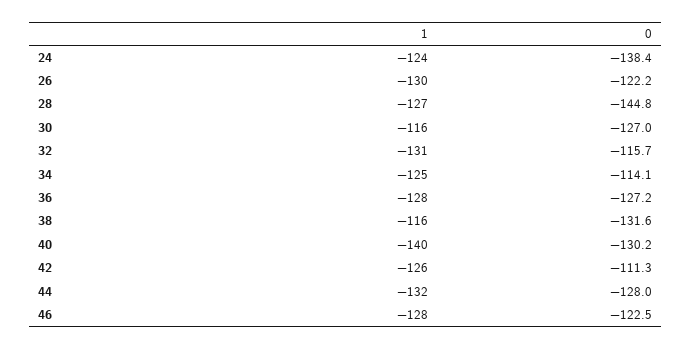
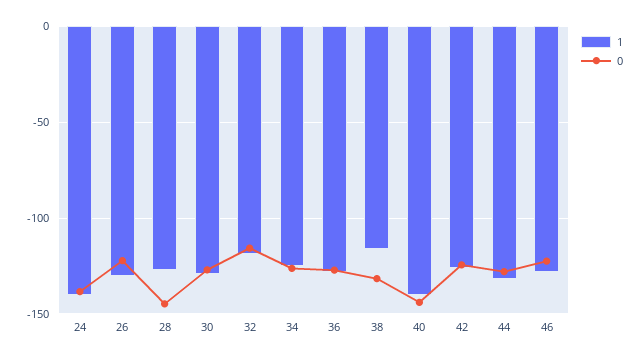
  {
    "1": {
-     "24": -124,
+     "24": -140,
      "26": -130,
      "28": -127,
-     "30": -116,
+     "30": -130,
-     "32": -131,
+     "32": -120,
      "34": -125,
      "36": -128,
      "38": -116,
      "40": -140,
      "42": -126,
      "44": -132,
      "46": -128
    },
    "0": {
      "24": -138.4,
      "26": -122.2,
      "28": -144.8,
      "30": -127,
      "32": -115.7,
-     "34": -114.1,
+     "34": -125,
      "36": -127.2,
      "38": -131.6,
-     "40": -130.2,
+     "40": -145,
-     "42": -111.3,
+     "42": -125,
      "44": -128,
      "46": -122.5
    }
  }

